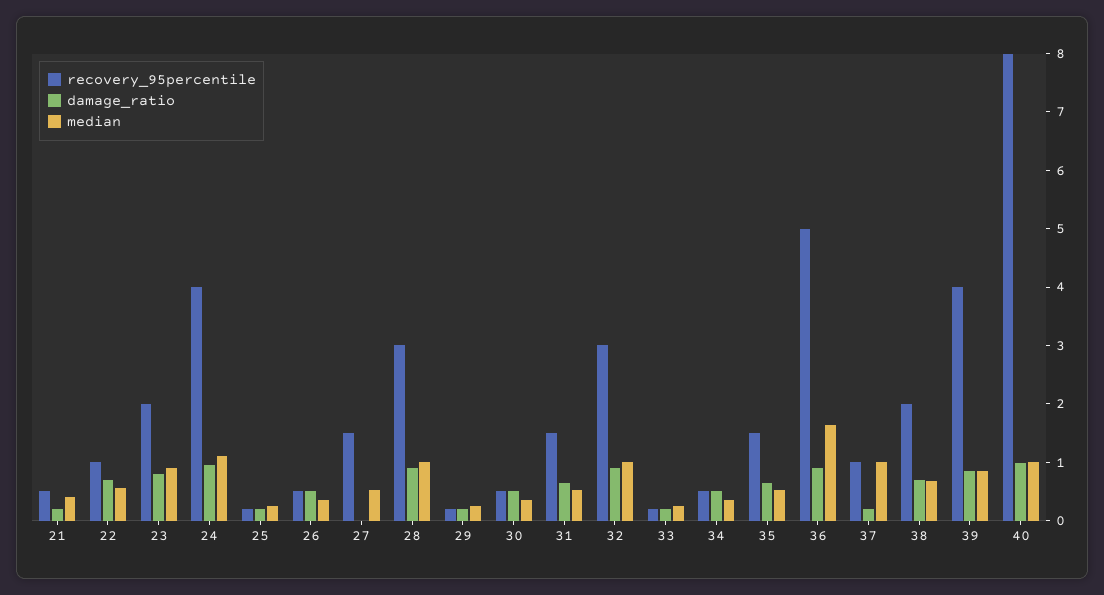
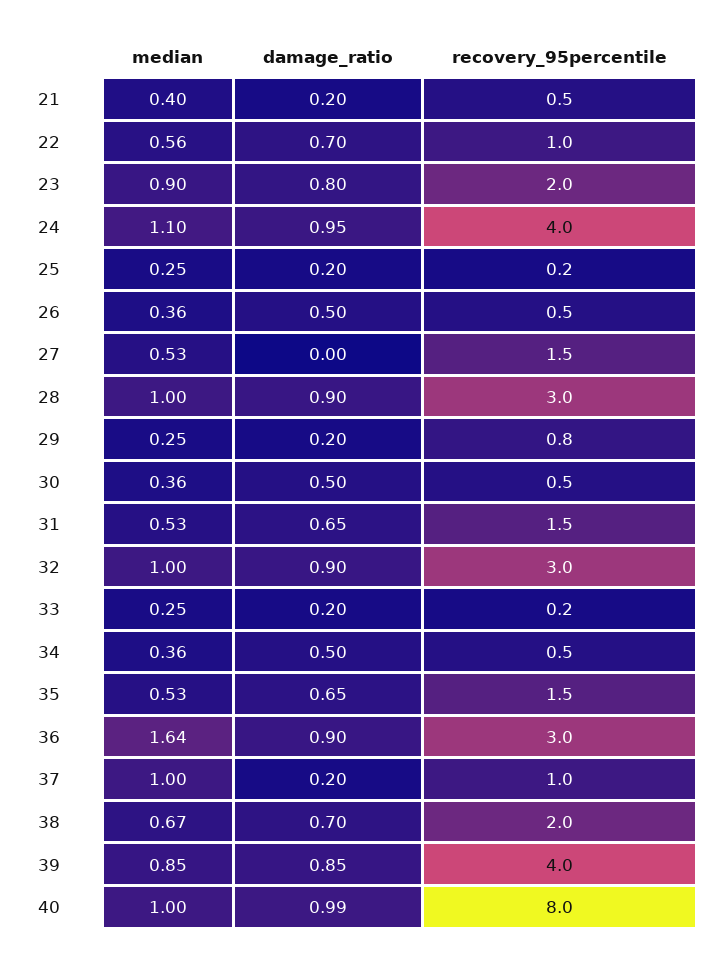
  {
    "recovery_95percentile": {
      "21": 0.5,
      "22": 1,
      "23": 2,
      "24": 4,
      "25": 0.2,
      "26": 0.5,
      "27": 1.5,
      "28": 3,
-     "29": 0.2,
+     "29": 0.8,
      "30": 0.5,
      "31": 1.5,
      "32": 3,
      "33": 0.2,
      "34": 0.5,
      "35": 1.5,
-     "36": 5,
+     "36": 3,
      "37": 1,
      "38": 2,
      "39": 4,
      "40": 8
    },
    "damage_ratio": {
      "21": 0.2,
      "22": 0.7,
      "23": 0.8,
      "24": 0.95,
      "25": 0.2,
      "26": 0.5,
      "27": 0,
      "28": 0.9,
      "29": 0.2,
      "30": 0.5,
      "31": 0.65,
      "32": 0.9,
      "33": 0.2,
      "34": 0.5,
      "35": 0.65,
      "36": 0.9,
      "37": 0.2,
      "38": 0.7,
      "39": 0.85,
      "40": 0.99
    },
    "median": {
      "21": 0.4,
      "22": 0.56,
      "23": 0.9,
      "24": 1.1,
      "25": 0.25,
      "26": 0.36,
      "27": 0.53,
      "28": 1,
      "29": 0.25,
      "30": 0.36,
      "31": 0.53,
      "32": 1,
      "33": 0.25,
      "34": 0.36,
      "35": 0.53,
      "36": 1.64,
      "37": 1,
      "38": 0.67,
      "39": 0.85,
      "40": 1
    }
  }

